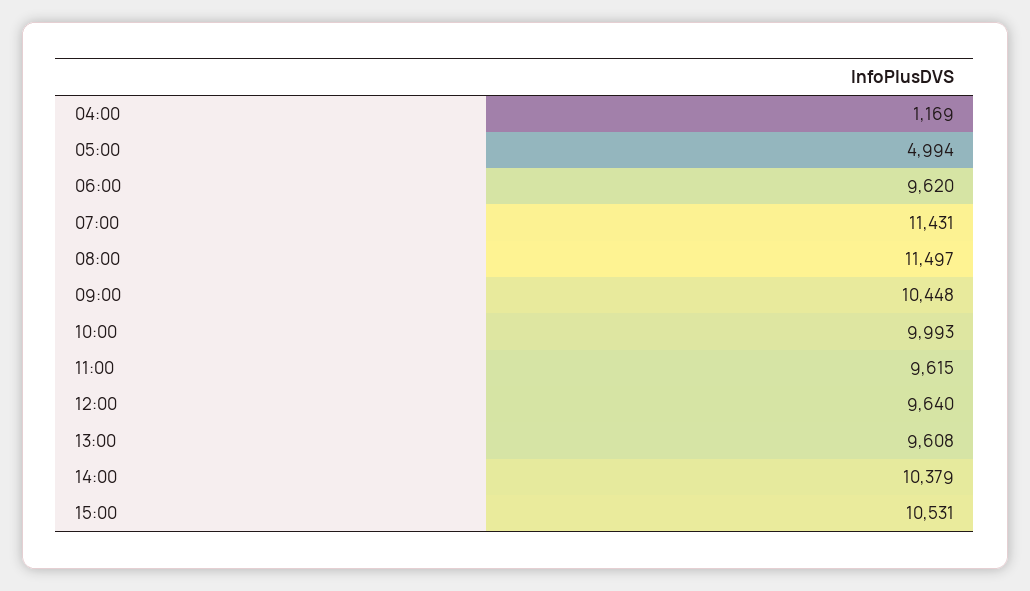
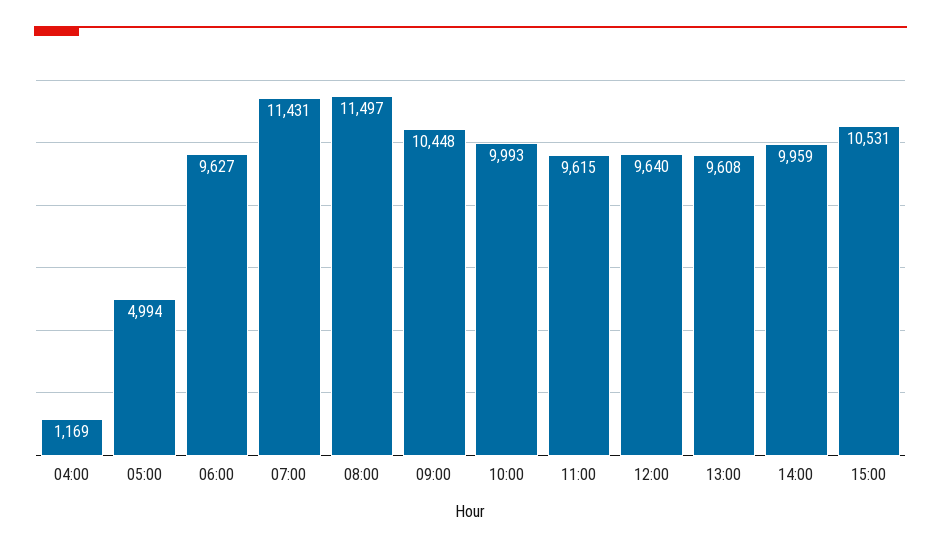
  {
    "04:00": 1169,
    "05:00": 4994,
-   "06:00": 9620,
+   "06:00": 9627,
    "07:00": 11431,
    "08:00": 11497,
    "09:00": 10448,
    "10:00": 9993,
    "11:00": 9615,
    "12:00": 9640,
    "13:00": 9608,
-   "14:00": 10379,
+   "14:00": 9959,
    "15:00": 10531
  }

